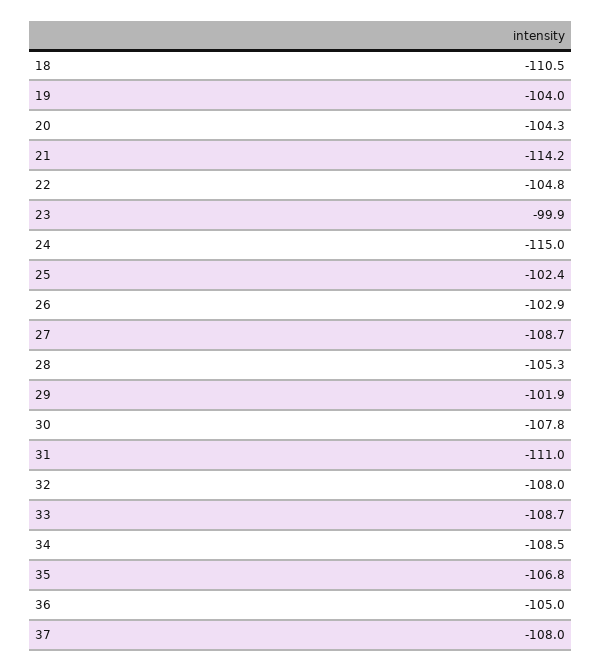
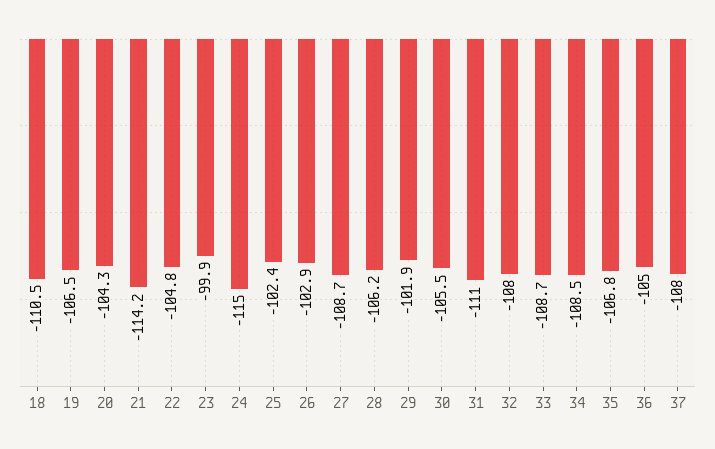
  {
    "18": -110.5,
-   "19": -104,
+   "19": -106.5,
    "20": -104.3,
    "21": -114.2,
    "22": -104.8,
    "23": -99.9,
    "24": -115,
    "25": -102.4,
    "26": -102.9,
    "27": -108.7,
-   "28": -105.3,
+   "28": -106.2,
    "29": -101.9,
-   "30": -107.8,
+   "30": -105.5,
    "31": -111,
    "32": -108,
    "33": -108.7,
    "34": -108.5,
    "35": -106.8,
    "36": -105,
    "37": -108
  }

